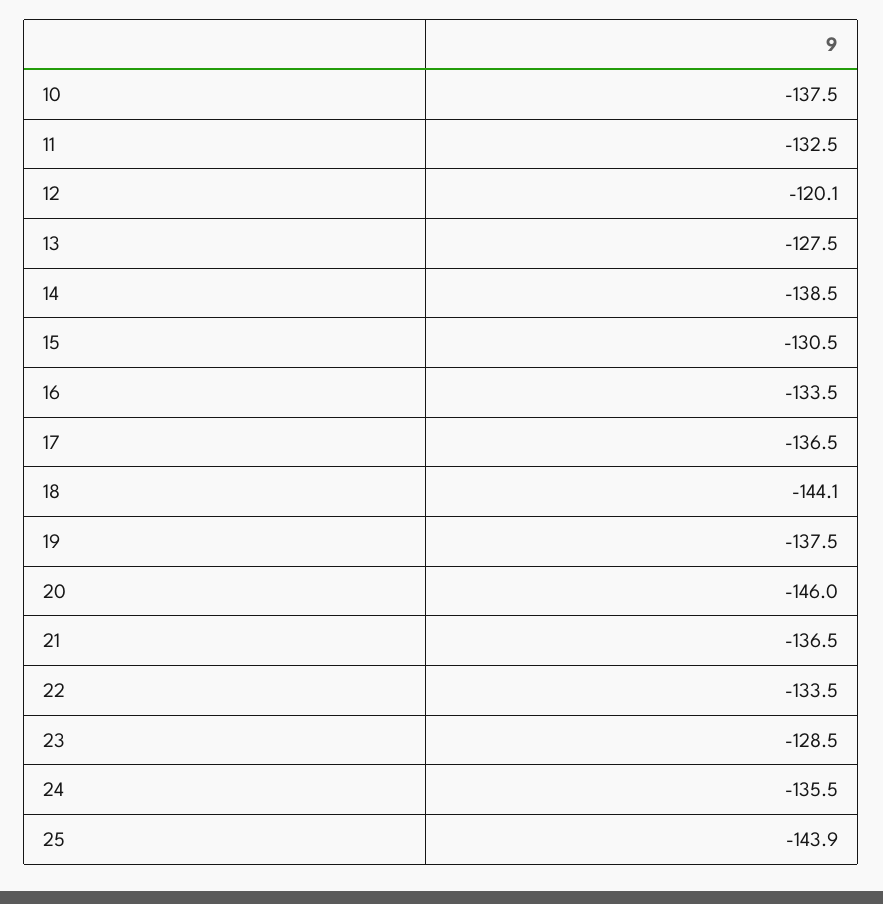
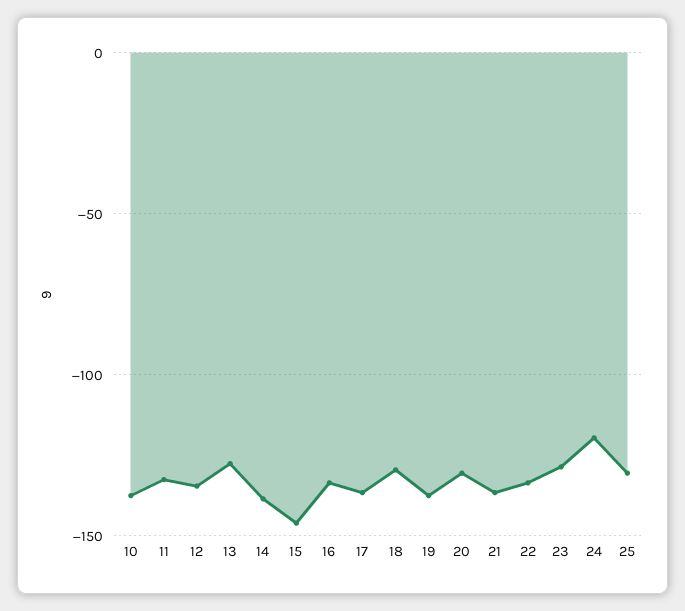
  {
    "10": -137.5,
    "11": -132.5,
-   "12": -120.1,
+   "12": -135,
    "13": -127.5,
    "14": -138.5,
-   "15": -130.5,
+   "15": -145,
    "16": -133.5,
    "17": -136.5,
-   "18": -144.1,
+   "18": -130,
    "19": -137.5,
-   "20": -146,
+   "20": -130,
    "21": -136.5,
    "22": -133.5,
    "23": -128.5,
-   "24": -135.5,
+   "24": -120,
-   "25": -143.9
+   "25": -130
  }

